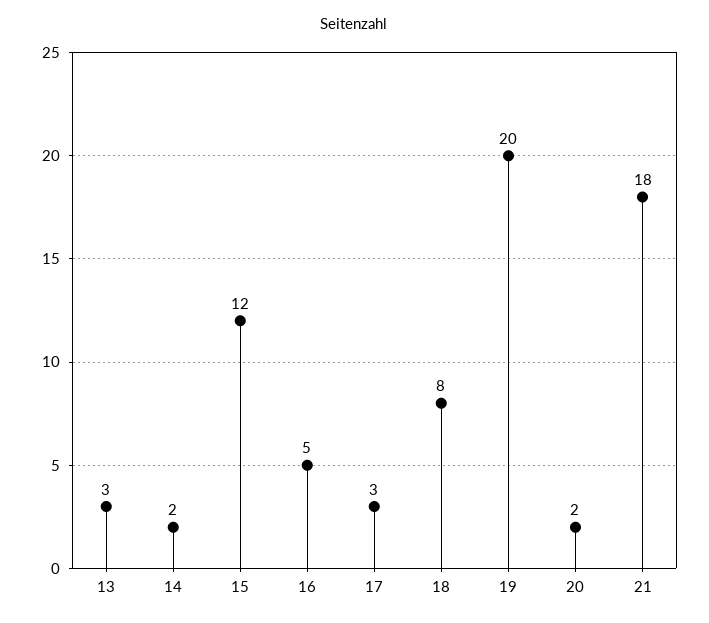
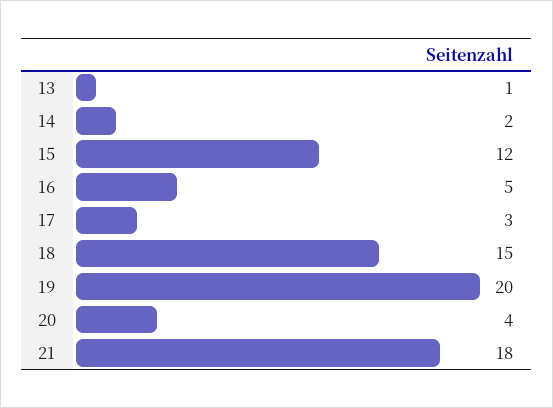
  {
-   "13": 3,
+   "13": 1,
    "14": 2,
    "15": 12,
    "16": 5,
    "17": 3,
-   "18": 8,
+   "18": 15,
    "19": 20,
-   "20": 2,
+   "20": 4,
    "21": 18
  }

